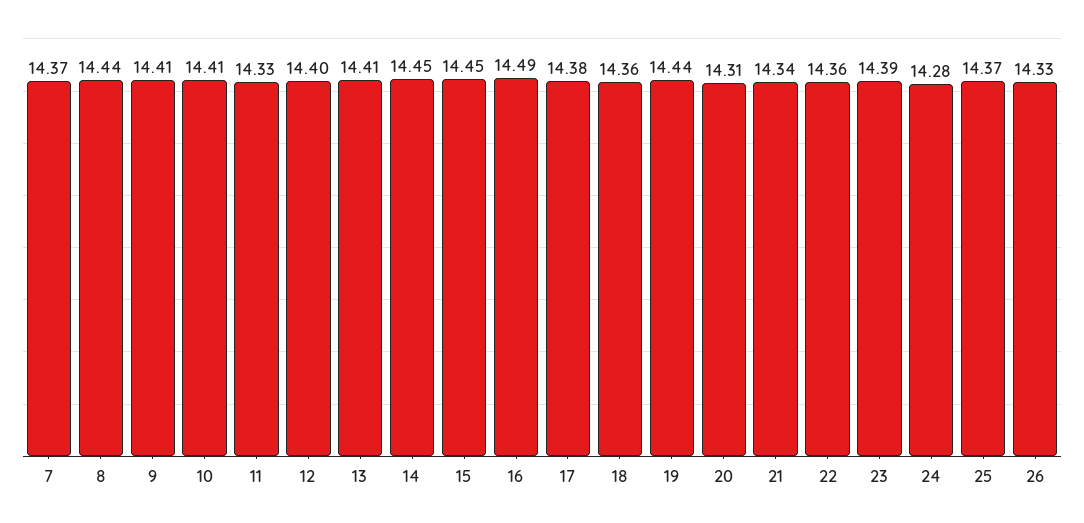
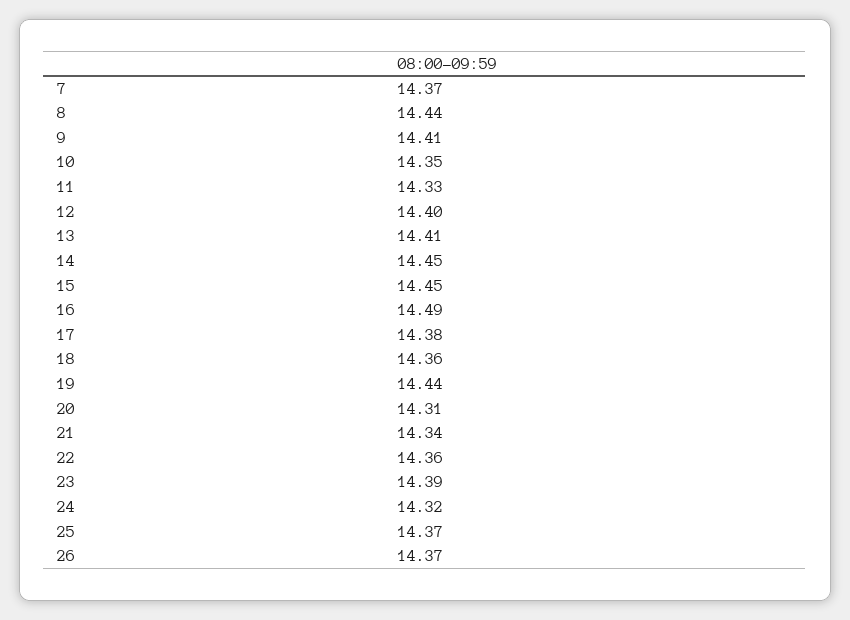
  {
    "7": 14.37,
    "8": 14.44,
    "9": 14.41,
-   "10": 14.41,
+   "10": 14.35,
    "11": 14.33,
    "12": 14.4,
    "13": 14.41,
    "14": 14.45,
    "15": 14.45,
    "16": 14.49,
    "17": 14.38,
    "18": 14.36,
    "19": 14.44,
    "20": 14.31,
    "21": 14.34,
    "22": 14.36,
    "23": 14.39,
-   "24": 14.28,
+   "24": 14.32,
    "25": 14.37,
-   "26": 14.33
+   "26": 14.37
  }

